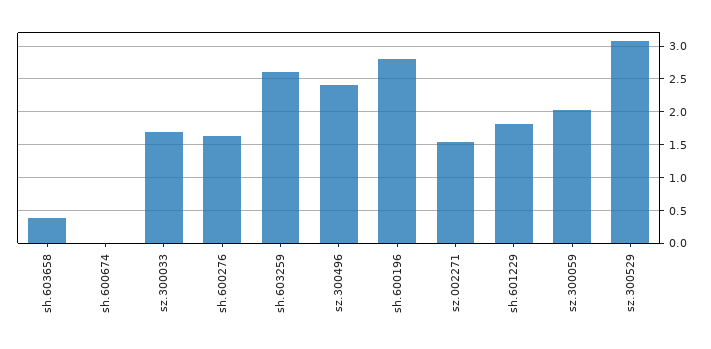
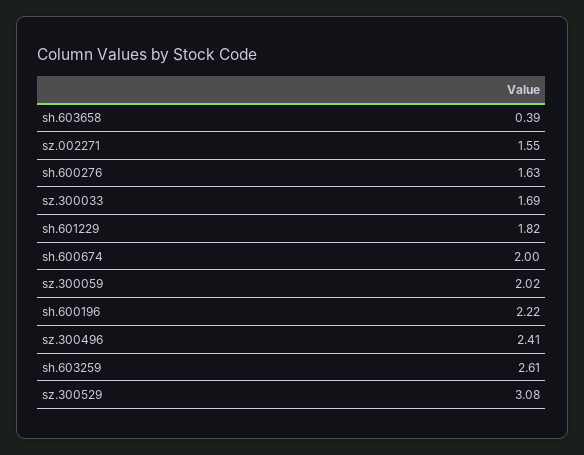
  {
    "sh.603658": 0.39,
-   "sh.600674": 0,
+   "sh.600674": 2,
    "sz.300033": 1.69,
    "sh.600276": 1.63,
    "sh.603259": 2.61,
    "sz.300496": 2.41,
-   "sh.600196": 2.8,
+   "sh.600196": 2.22,
    "sz.002271": 1.55,
    "sh.601229": 1.82,
    "sz.300059": 2.02,
    "sz.300529": 3.08
  }

